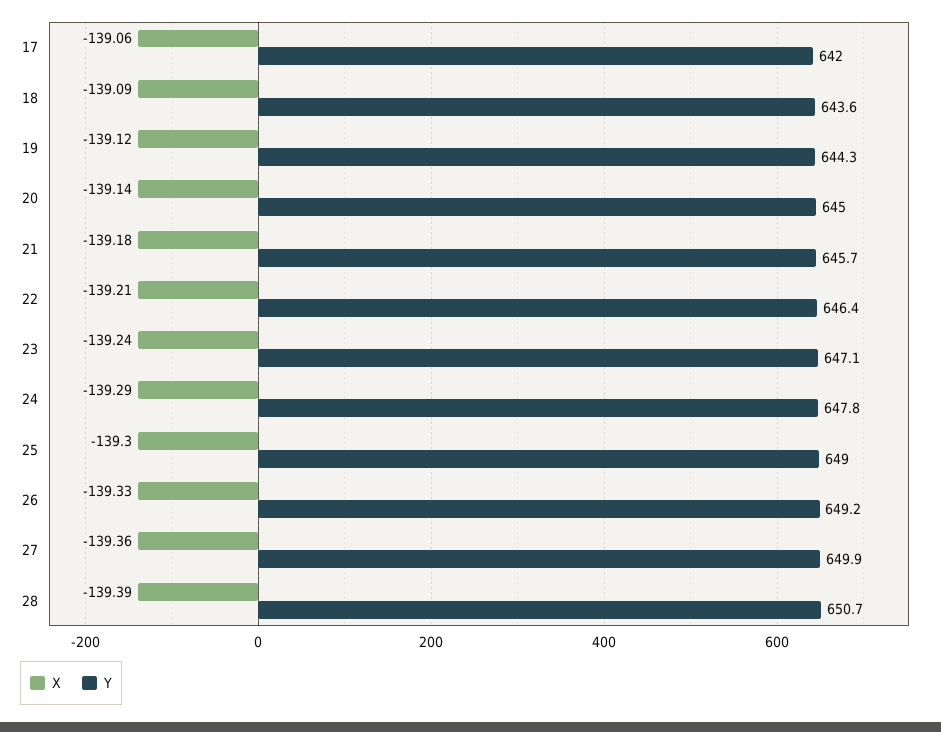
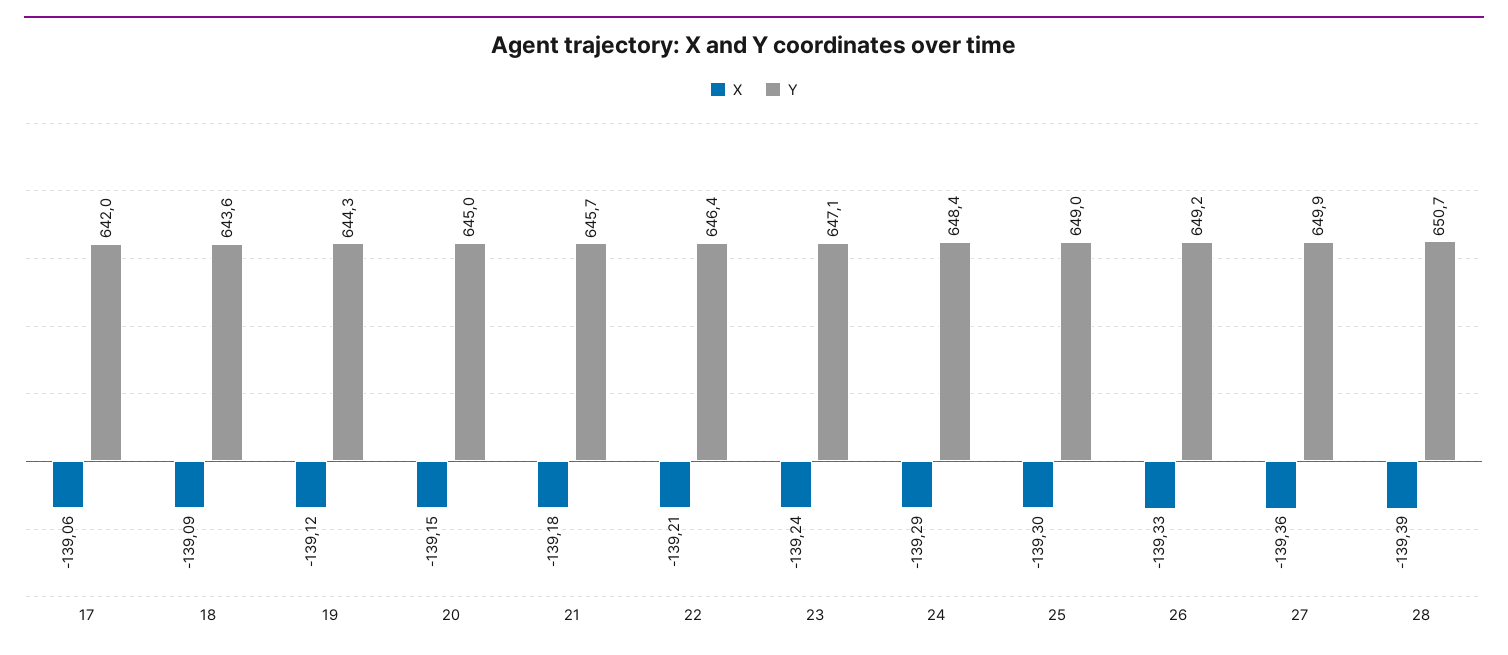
  {
    "X": {
      "17": -139.06,
      "18": -139.09,
      "19": -139.12,
-     "20": -139.14,
+     "20": -139.15,
      "21": -139.18,
      "22": -139.21,
      "23": -139.24,
      "24": -139.29,
      "25": -139.3,
      "26": -139.33,
      "27": -139.36,
      "28": -139.39
    },
    "Y": {
      "17": 642,
      "18": 643.6,
      "19": 644.3,
      "20": 645,
      "21": 645.7,
      "22": 646.4,
      "23": 647.1,
-     "24": 647.8,
+     "24": 648.4,
      "25": 649,
      "26": 649.2,
      "27": 649.9,
      "28": 650.7
    }
  }

